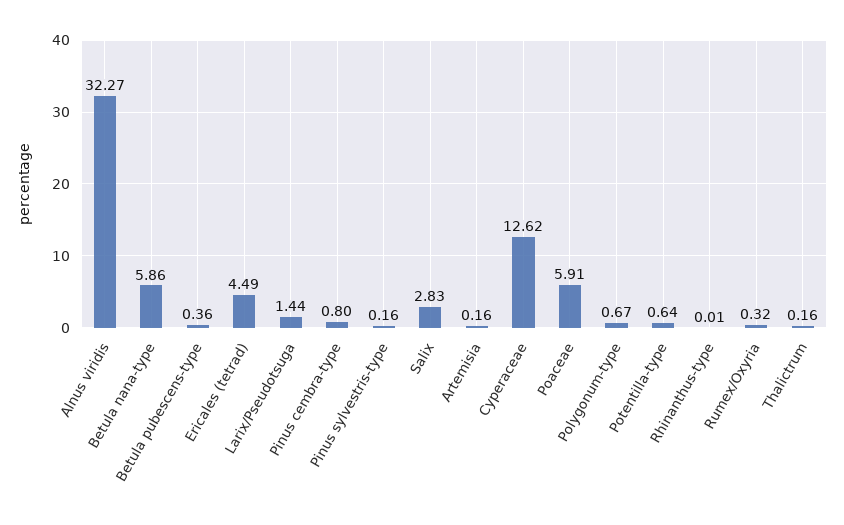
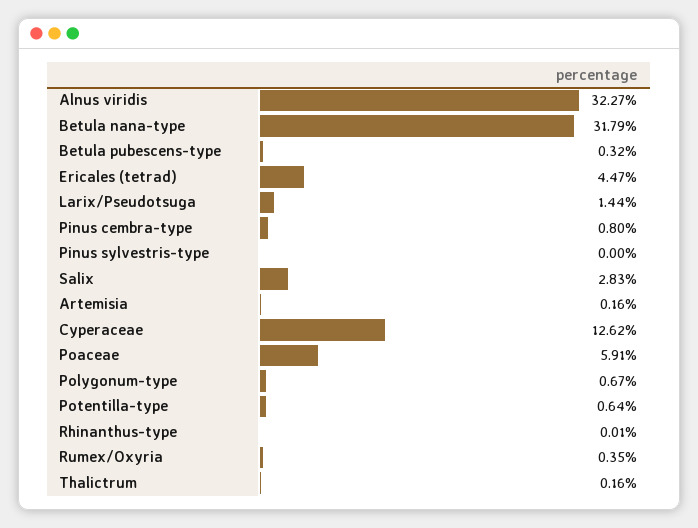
  {
    "Alnus viridis": 32.27,
-   "Betula nana-type": 5.86,
+   "Betula nana-type": 31.79,
-   "Betula pubescens-type": 0.36,
+   "Betula pubescens-type": 0.32,
-   "Ericales (tetrad)": 4.49,
+   "Ericales (tetrad)": 4.47,
    "Larix/Pseudotsuga": 1.44,
    "Pinus cembra-type": 0.8,
-   "Pinus sylvestris-type": 0.16,
+   "Pinus sylvestris-type": 0,
    "Salix": 2.83,
    "Artemisia": 0.16,
    "Cyperaceae": 12.62,
    "Poaceae": 5.91,
    "Polygonum-type": 0.67,
    "Potentilla-type": 0.64,
    "Rhinanthus-type": 0.01,
-   "Rumex/Oxyria": 0.32,
+   "Rumex/Oxyria": 0.35,
    "Thalictrum": 0.16
  }

